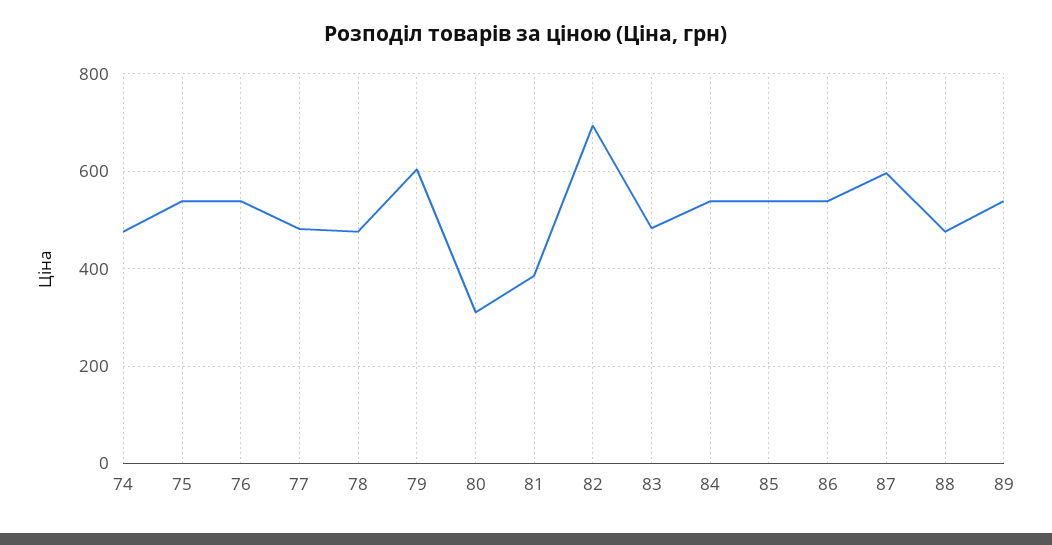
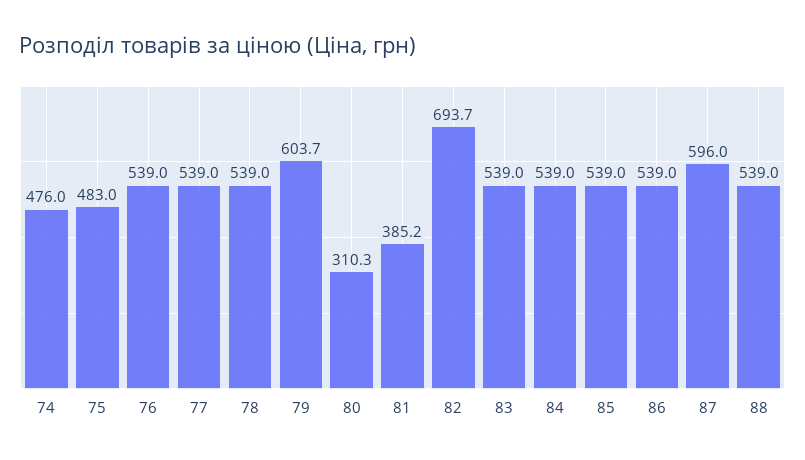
  {
    "74": 476,
-   "75": 540,
+   "75": 483,
    "76": 539,
-   "77": 480,
+   "77": 539,
-   "78": 480,
+   "78": 539,
    "79": 603.7,
    "80": 310.3,
    "81": 385.2,
    "82": 693.7,
-   "83": 480,
+   "83": 539,
    "84": 539,
    "85": 539,
    "86": 539,
    "87": 596,
-   "88": 480,
+   "88": 539
-   "89": 540
  }

